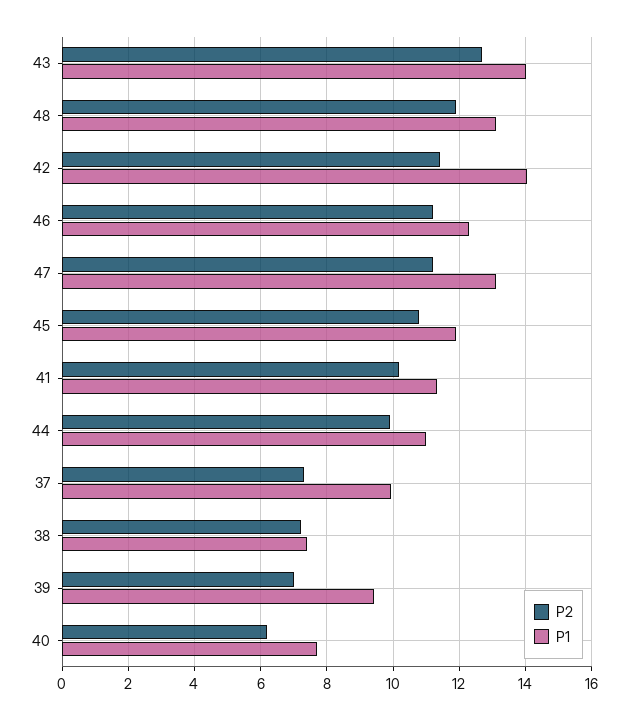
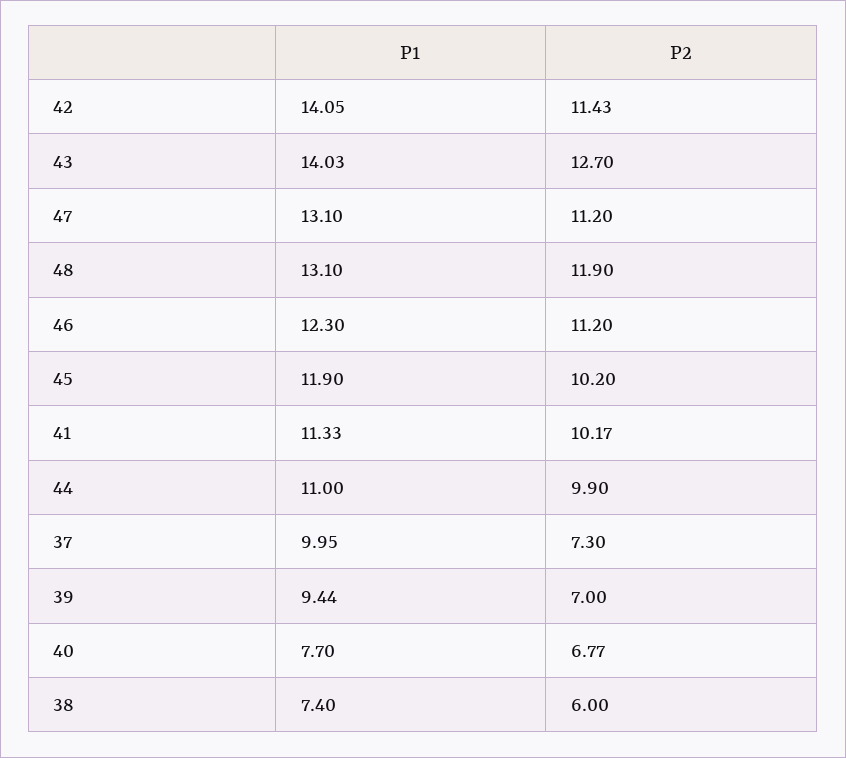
  {
    "P2": {
      "43": 12.7,
      "48": 11.9,
      "42": 11.43,
      "46": 11.2,
      "47": 11.2,
-     "45": 10.8,
+     "45": 10.2,
      "41": 10.17,
      "44": 9.9,
      "37": 7.3,
-     "38": 7.2,
+     "38": 6,
      "39": 7,
-     "40": 6.2
+     "40": 6.77
    },
    "P1": {
      "43": 14.03,
      "48": 13.1,
      "42": 14.05,
      "46": 12.3,
      "47": 13.1,
      "45": 11.9,
      "41": 11.33,
      "44": 11,
      "37": 9.95,
      "38": 7.4,
      "39": 9.44,
      "40": 7.7
    }
  }

